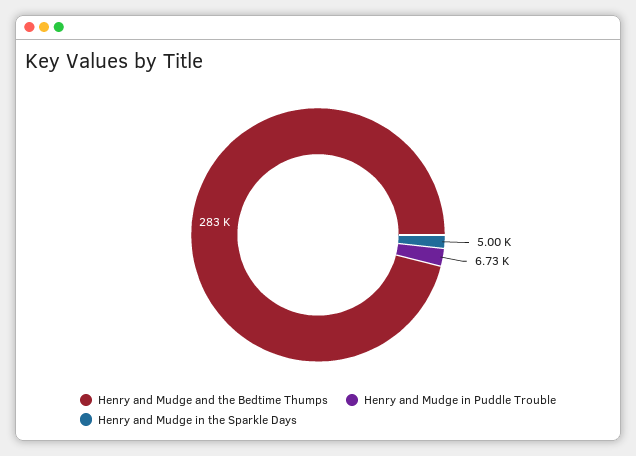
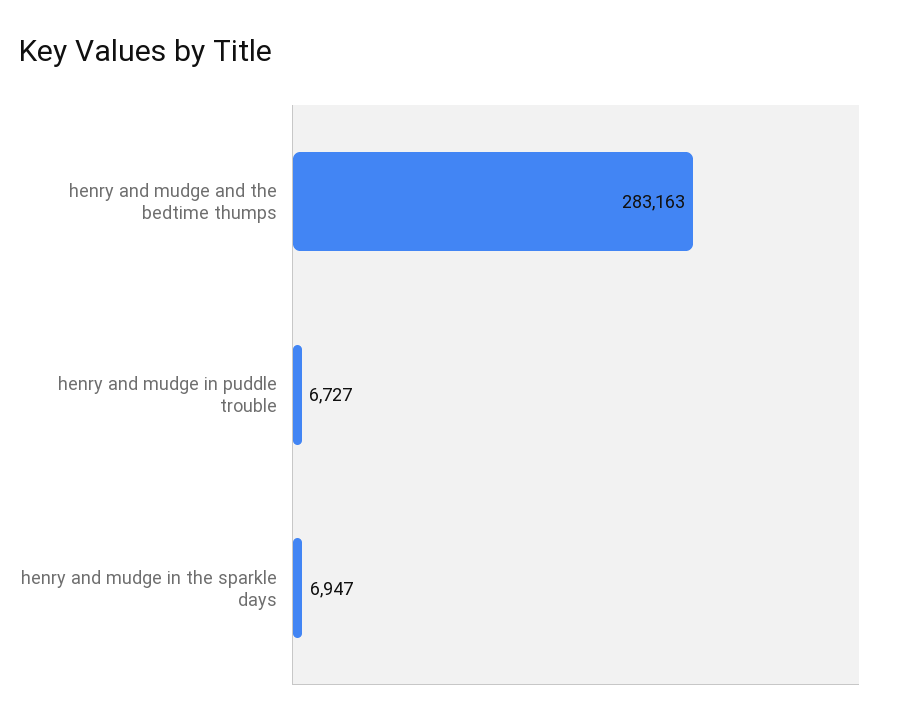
  {
    "Henry and Mudge and the Bedtime Thumps": 283163,
    "Henry and Mudge in Puddle Trouble": 6727,
-   "Henry and Mudge in the Sparkle Days": 5000
+   "Henry and Mudge in the Sparkle Days": 6947
  }

